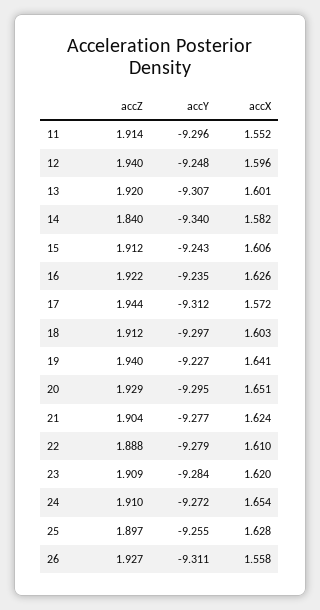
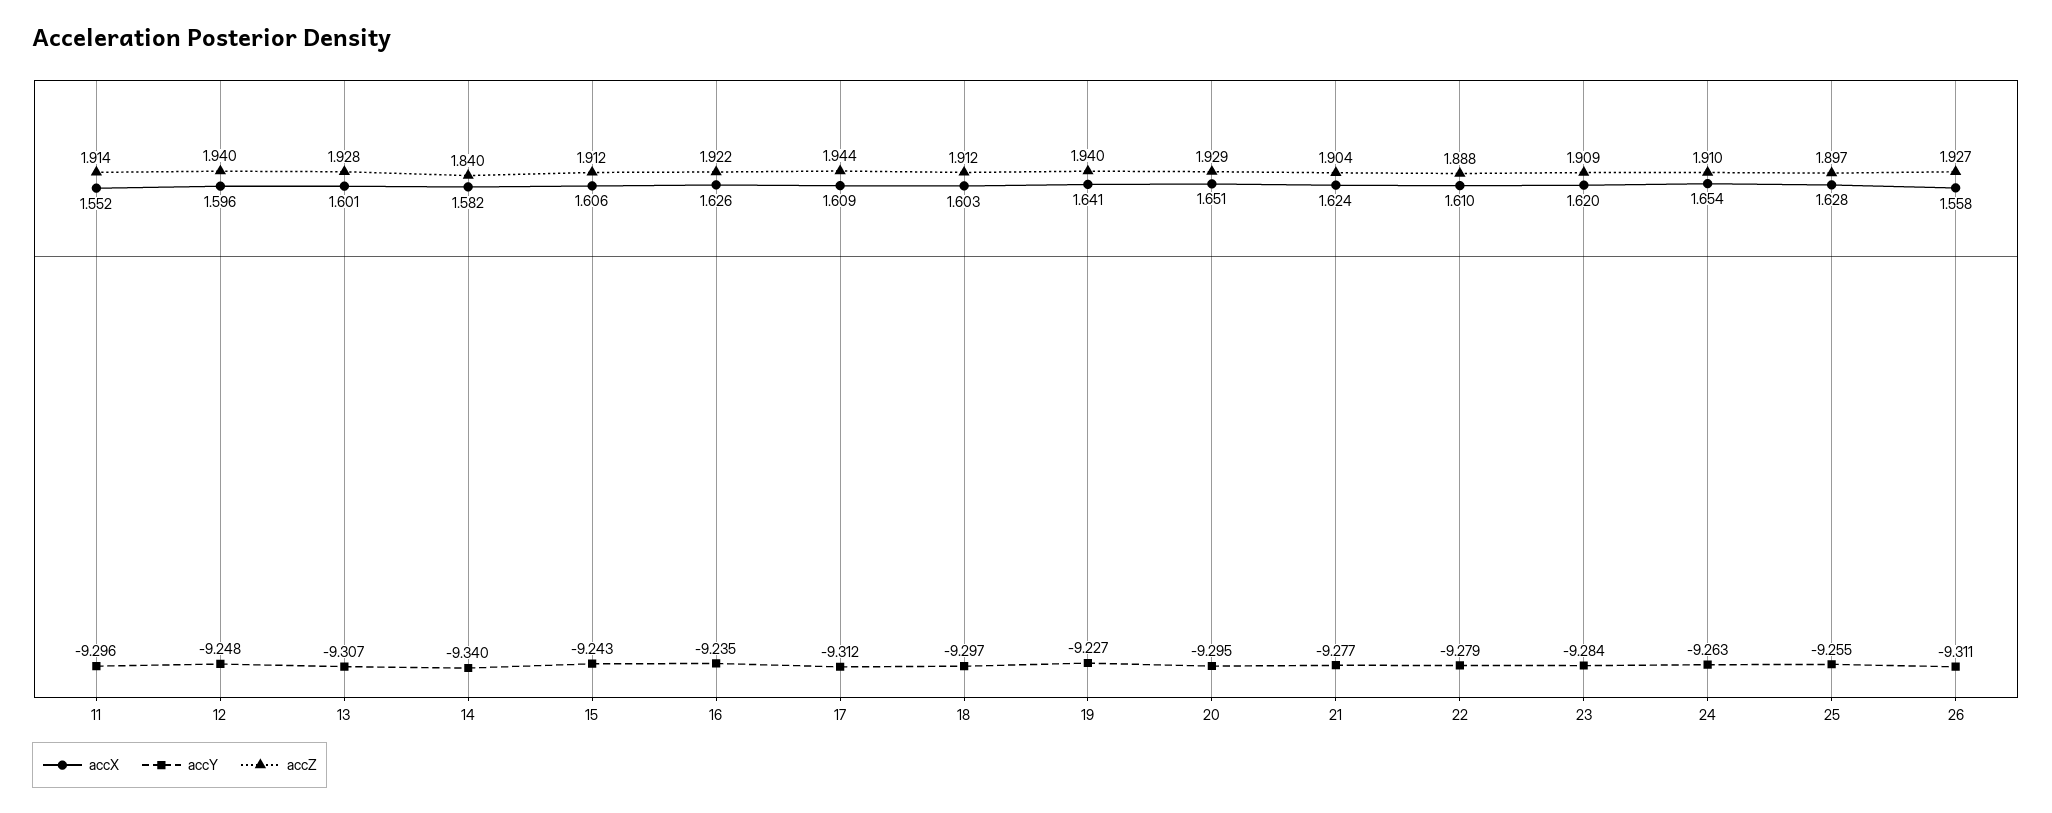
  {
    "accZ": {
      "11": 1.914,
      "12": 1.94,
-     "13": 1.92,
+     "13": 1.928,
      "14": 1.84,
      "15": 1.912,
      "16": 1.922,
      "17": 1.944,
      "18": 1.912,
      "19": 1.94,
      "20": 1.929,
      "21": 1.904,
      "22": 1.888,
      "23": 1.909,
      "24": 1.91,
      "25": 1.897,
      "26": 1.927
    },
    "accY": {
      "11": -9.296,
      "12": -9.248,
      "13": -9.307,
      "14": -9.34,
      "15": -9.243,
      "16": -9.235,
      "17": -9.312,
      "18": -9.297,
      "19": -9.227,
      "20": -9.295,
      "21": -9.277,
      "22": -9.279,
      "23": -9.284,
-     "24": -9.272,
+     "24": -9.263,
      "25": -9.255,
      "26": -9.311
    },
    "accX": {
      "11": 1.552,
      "12": 1.596,
      "13": 1.601,
      "14": 1.582,
      "15": 1.606,
      "16": 1.626,
-     "17": 1.572,
+     "17": 1.609,
      "18": 1.603,
      "19": 1.641,
      "20": 1.651,
      "21": 1.624,
      "22": 1.61,
      "23": 1.62,
      "24": 1.654,
      "25": 1.628,
      "26": 1.558
    }
  }

